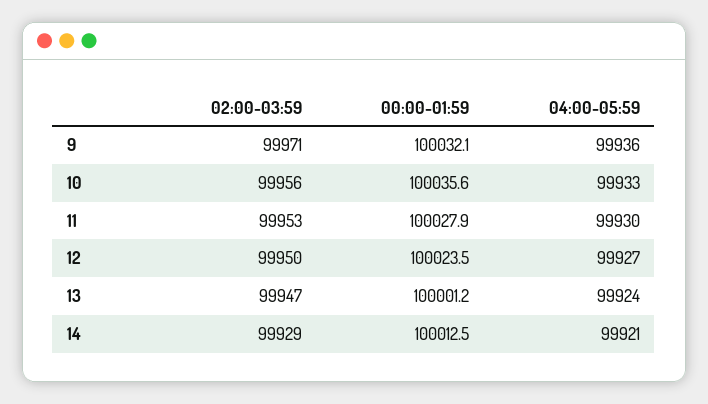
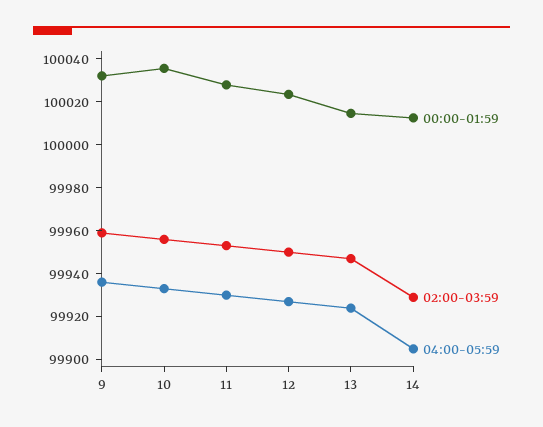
  {
    "02:00-03:59": {
-     "9": 99971,
+     "9": 99960,
      "10": 99956,
      "11": 99953,
      "12": 99950,
      "13": 99947,
      "14": 99929
    },
    "00:00-01:59": {
      "9": 100032.1,
      "10": 100035.6,
      "11": 100027.9,
      "12": 100023.5,
-     "13": 100001.2,
+     "13": 100015,
      "14": 100012.5
    },
    "04:00-05:59": {
      "9": 99936,
      "10": 99933,
      "11": 99930,
      "12": 99927,
      "13": 99924,
-     "14": 99921
+     "14": 99905
    }
  }

